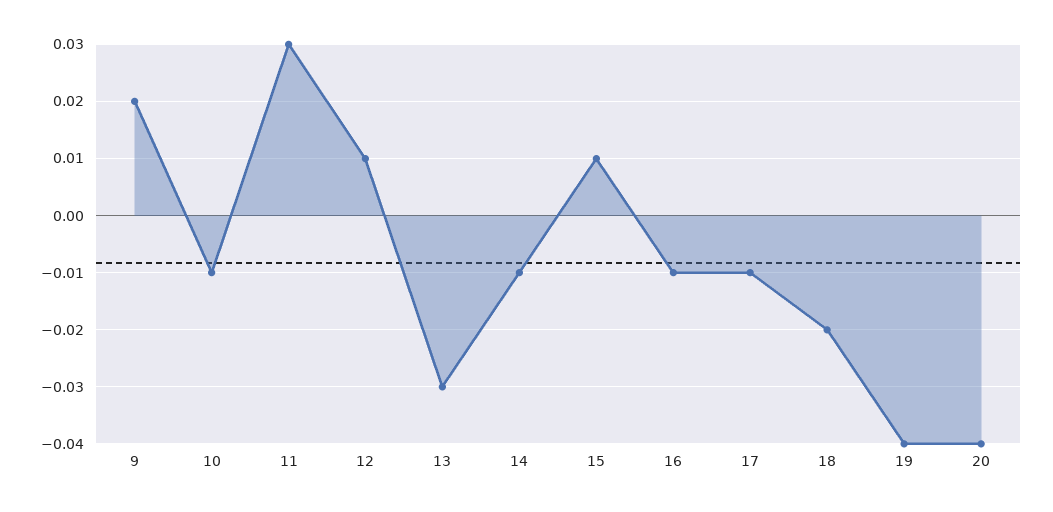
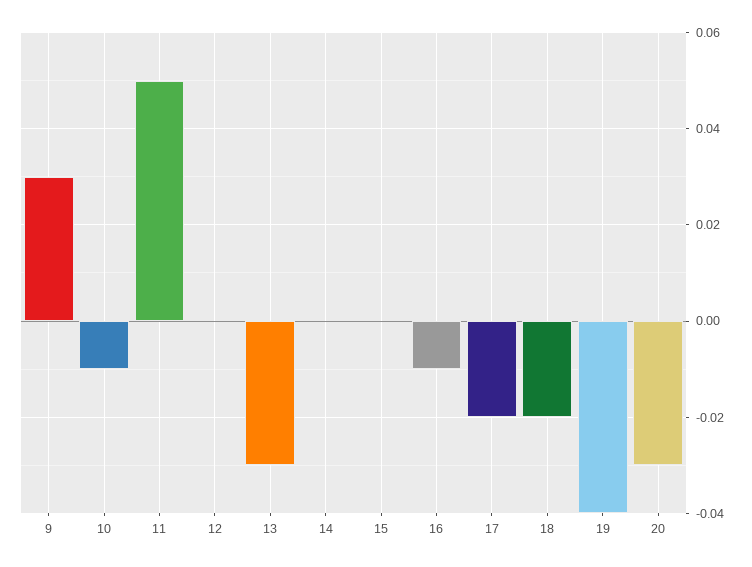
  {
-   "9": 0.02,
+   "9": 0.03,
    "10": -0.01,
-   "11": 0.03,
+   "11": 0.05,
-   "12": 0.01,
+   "12": 0,
    "13": -0.03,
-   "14": -0.01,
+   "14": 0,
-   "15": 0.01,
+   "15": 0,
    "16": -0.01,
-   "17": -0.01,
+   "17": -0.02,
    "18": -0.02,
    "19": -0.04,
-   "20": -0.04
+   "20": -0.03
  }

